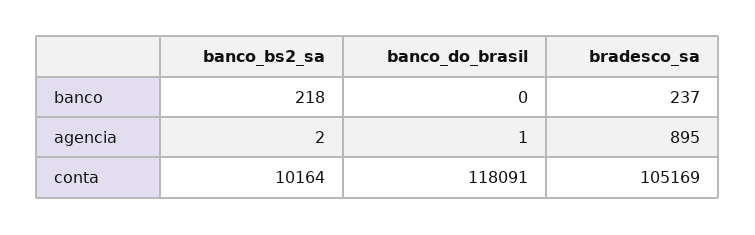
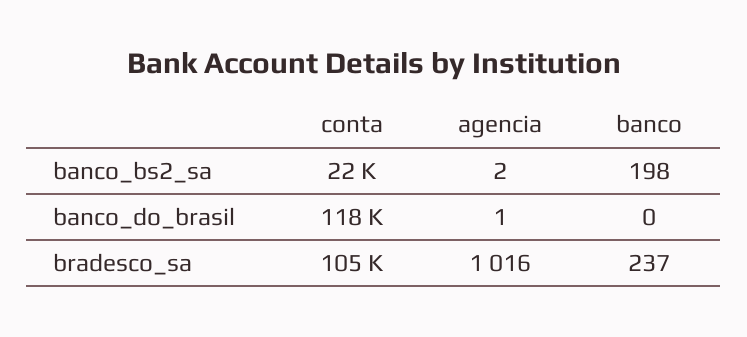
  {
    "banco_bs2_sa": {
-     "banco": 218,
+     "banco": 198,
      "agencia": 2,
-     "conta": 10164
+     "conta": 22000
    },
    "banco_do_brasil": {
      "banco": 0,
      "agencia": 1,
      "conta": 118091
    },
    "bradesco_sa": {
      "banco": 237,
-     "agencia": 895,
+     "agencia": 1016,
      "conta": 105169
    }
  }

